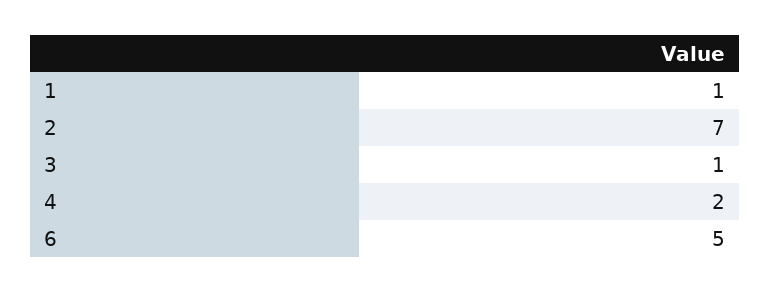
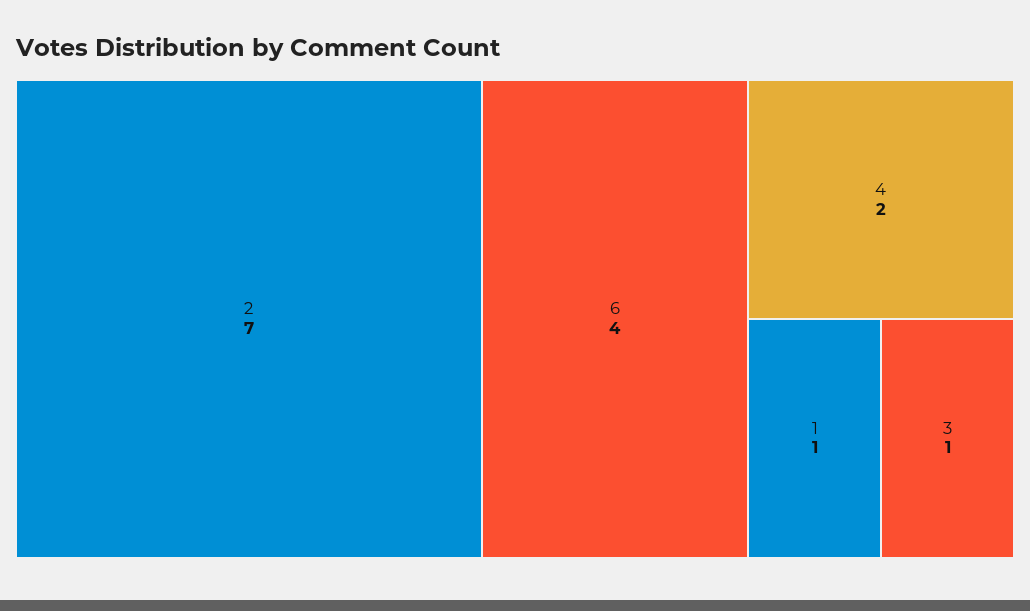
  {
    "1": 1,
    "2": 7,
    "3": 1,
    "4": 2,
-   "6": 5
+   "6": 4
  }

